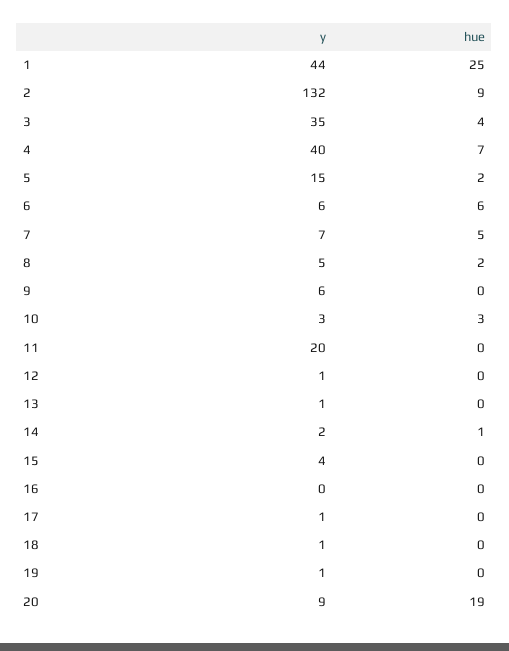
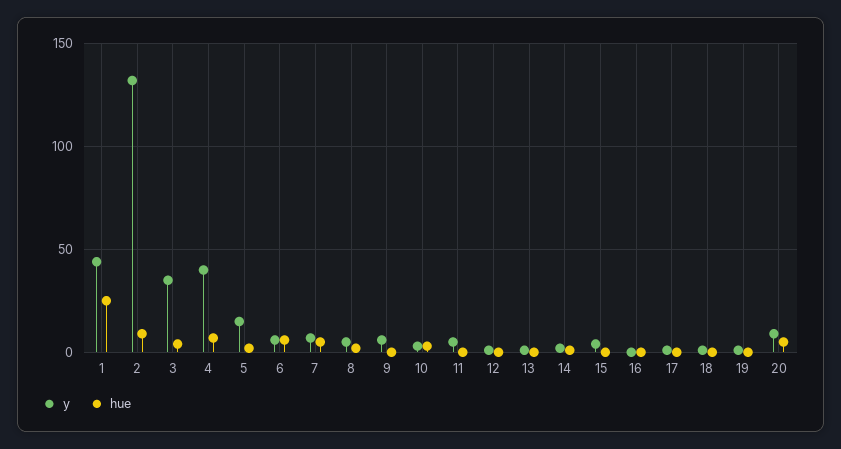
  {
    "y": {
      "1": 44,
      "2": 132,
      "3": 35,
      "4": 40,
      "5": 15,
      "6": 6,
      "7": 7,
      "8": 5,
      "9": 6,
      "10": 3,
-     "11": 20,
+     "11": 5,
      "12": 1,
      "13": 1,
      "14": 2,
      "15": 4,
      "16": 0,
      "17": 1,
      "18": 1,
      "19": 1,
      "20": 9
    },
    "hue": {
      "1": 25,
      "2": 9,
      "3": 4,
      "4": 7,
      "5": 2,
      "6": 6,
      "7": 5,
      "8": 2,
      "9": 0,
      "10": 3,
      "11": 0,
      "12": 0,
      "13": 0,
      "14": 1,
      "15": 0,
      "16": 0,
      "17": 0,
      "18": 0,
      "19": 0,
-     "20": 19
+     "20": 5
    }
  }

